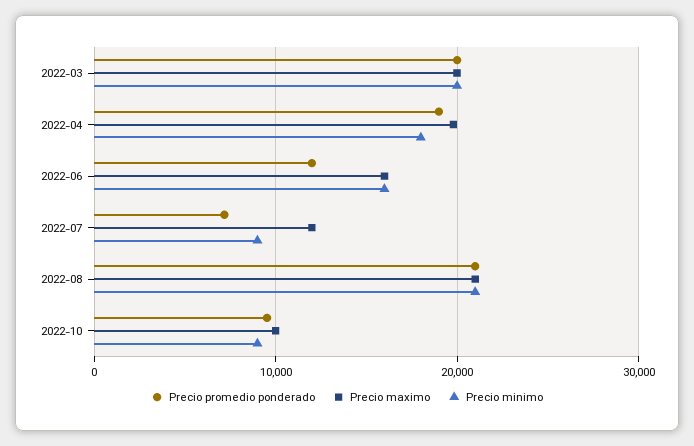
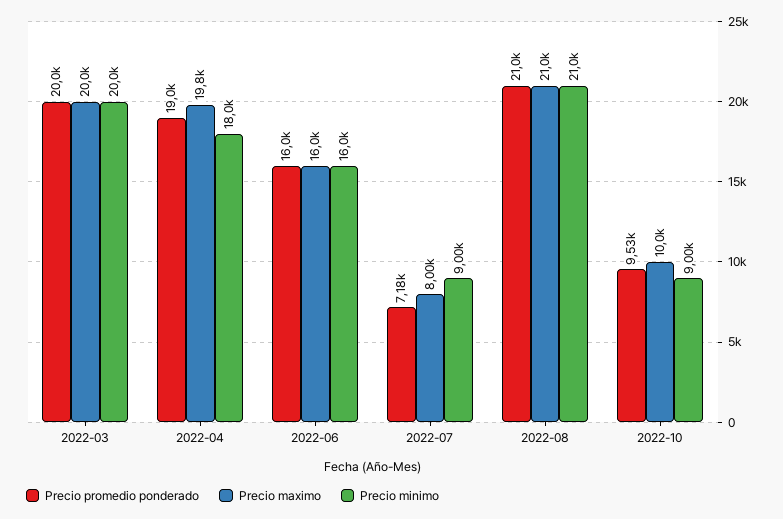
  {
    "Precio promedio ponderado": {
      "2022-03": 20000,
      "2022-04": 19000,
-     "2022-06": 12000,
+     "2022-06": 16000,
      "2022-07": 7180,
      "2022-08": 21000,
      "2022-10": 9530
    },
    "Precio maximo": {
      "2022-03": 20000,
      "2022-04": 19800,
      "2022-06": 16000,
-     "2022-07": 12000,
+     "2022-07": 8000,
      "2022-08": 21000,
      "2022-10": 10000
    },
    "Precio minimo": {
      "2022-03": 20000,
      "2022-04": 18000,
      "2022-06": 16000,
      "2022-07": 9000,
      "2022-08": 21000,
      "2022-10": 9000
    }
  }

